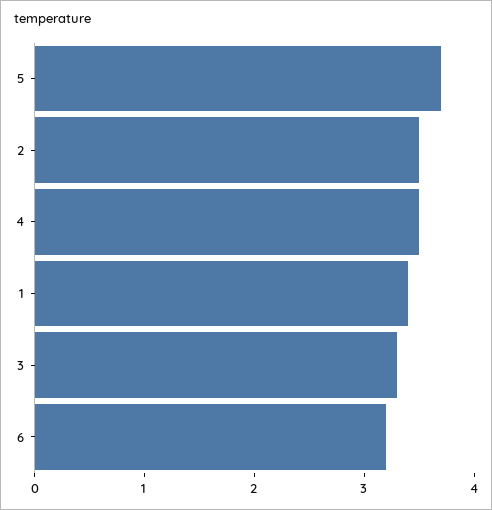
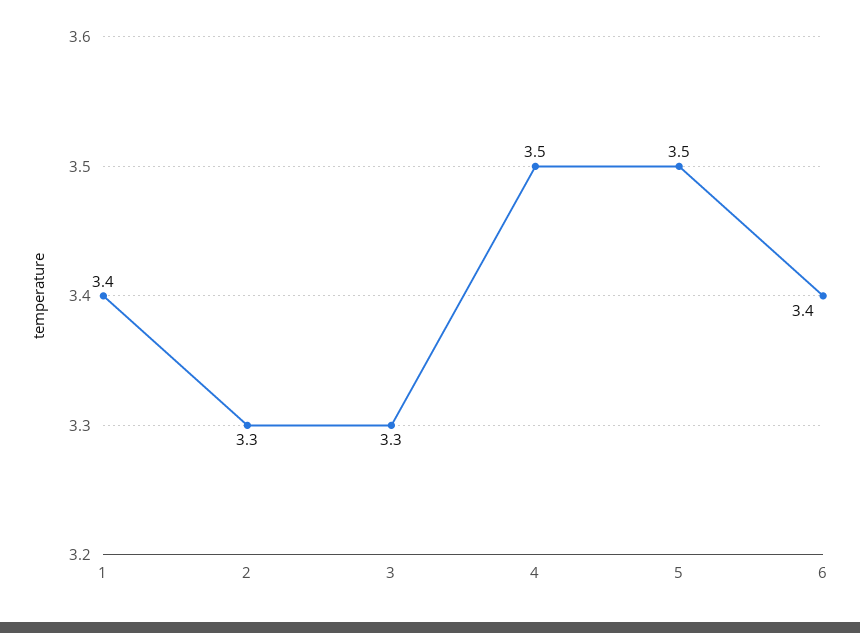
  {
-   "5": 3.7,
+   "5": 3.5,
-   "2": 3.5,
+   "2": 3.3,
    "4": 3.5,
    "1": 3.4,
    "3": 3.3,
-   "6": 3.2
+   "6": 3.4
  }

